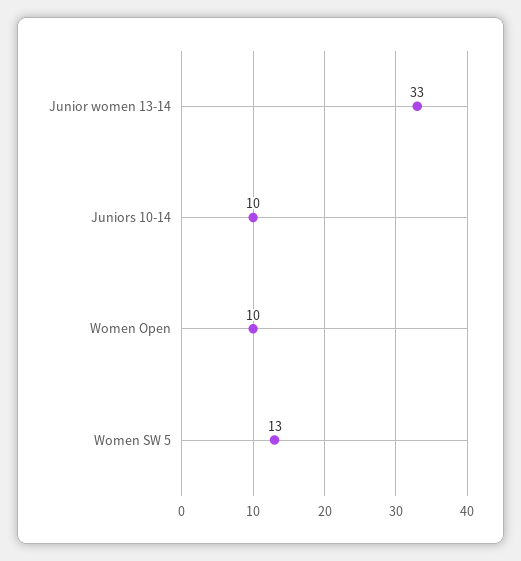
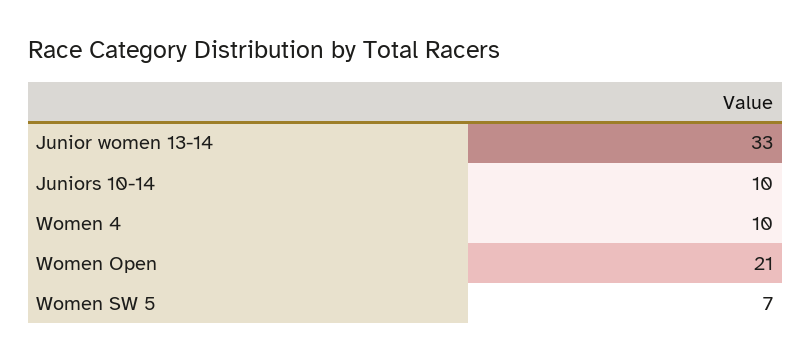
  {
    "Junior women 13-14": 33,
    "Juniors 10-14": 10,
-   "Women Open": 10,
+   "Women Open": 21,
-   "Women SW 5": 13
+   "Women SW 5": 7,
+   "Women 4": 10
  }

